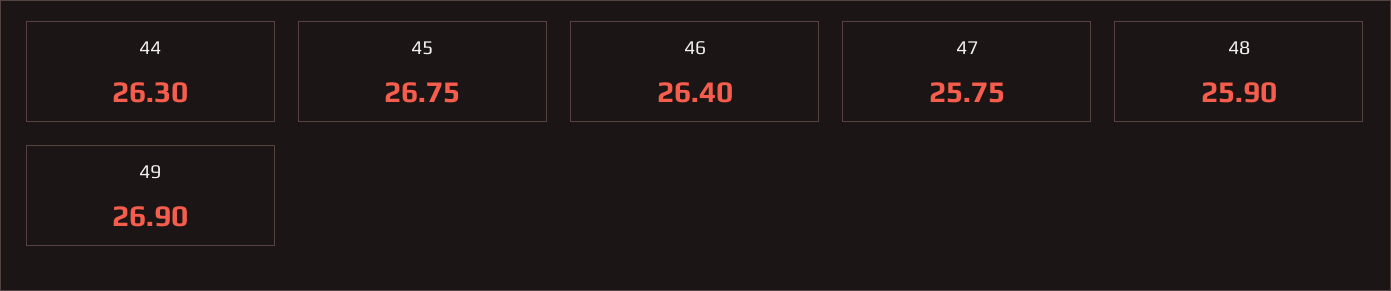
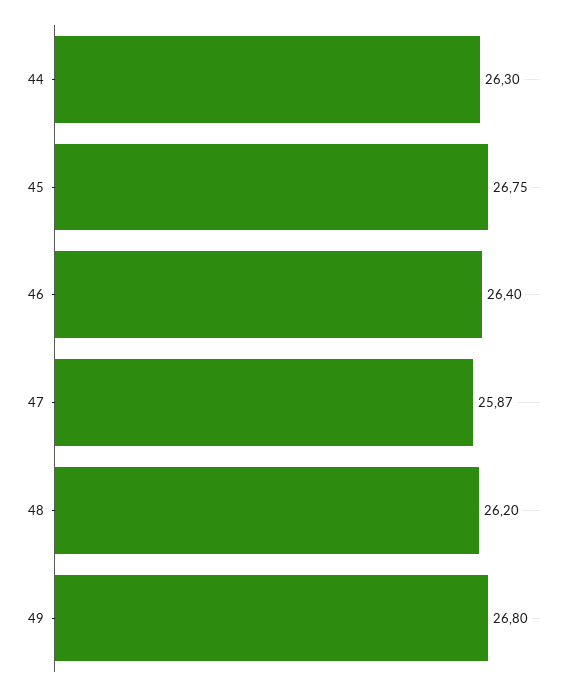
  {
    "44": 26.3,
    "45": 26.75,
    "46": 26.4,
-   "47": 25.75,
+   "47": 25.87,
-   "48": 25.9,
+   "48": 26.2,
-   "49": 26.9
+   "49": 26.8
  }

